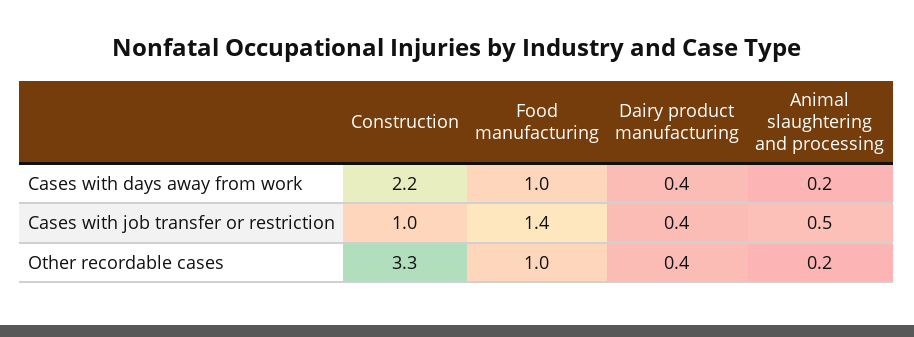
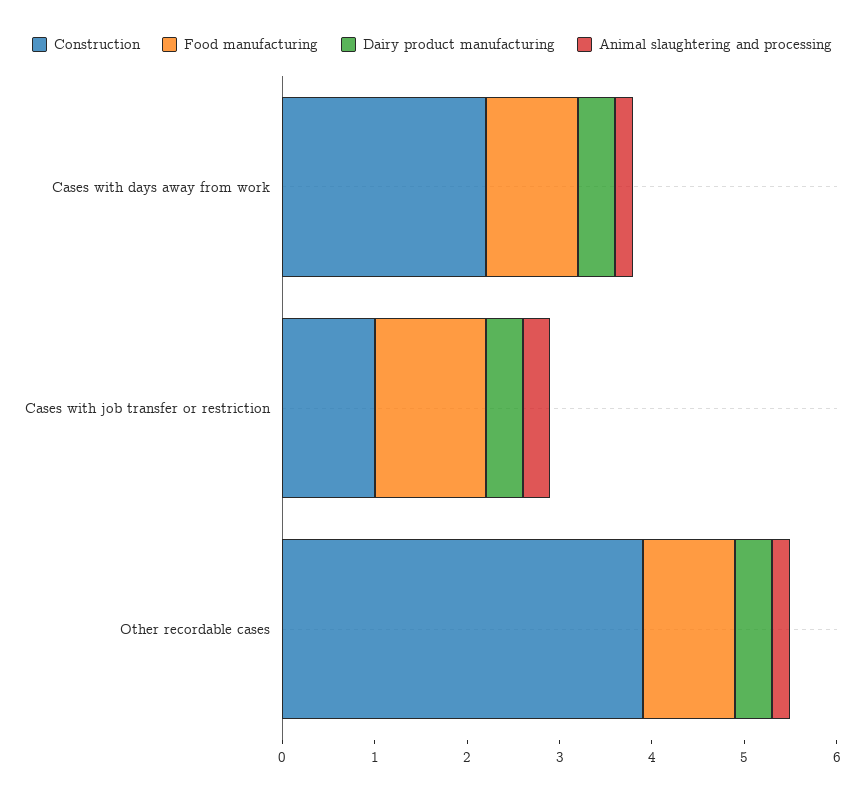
  {
    "Construction": {
      "Cases with days away from work": 2.2,
      "Cases with job transfer or restriction": 1,
-     "Other recordable cases": 3.3
+     "Other recordable cases": 3.9
    },
    "Food manufacturing": {
      "Cases with days away from work": 1,
-     "Cases with job transfer or restriction": 1.4,
+     "Cases with job transfer or restriction": 1.2,
      "Other recordable cases": 1
    },
    "Dairy product manufacturing": {
      "Cases with days away from work": 0.4,
      "Cases with job transfer or restriction": 0.4,
      "Other recordable cases": 0.4
    },
    "Animal slaughtering and processing": {
      "Cases with days away from work": 0.2,
-     "Cases with job transfer or restriction": 0.5,
+     "Cases with job transfer or restriction": 0.3,
      "Other recordable cases": 0.2
    }
  }

